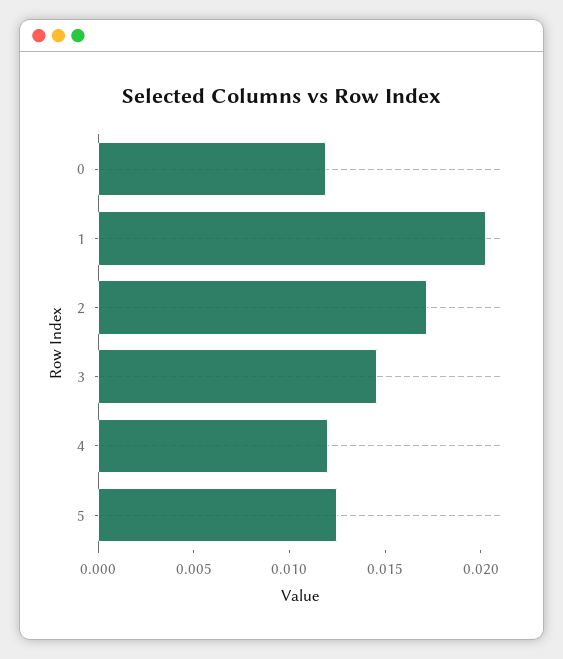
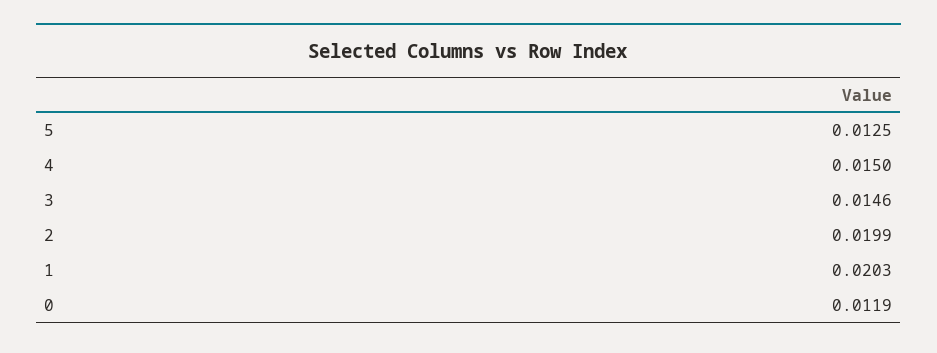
  {
    "0": 0.0119,
    "1": 0.0203,
-   "2": 0.017,
+   "2": 0.0199,
    "3": 0.0146,
-   "4": 0.012,
+   "4": 0.015,
    "5": 0.0125
  }

